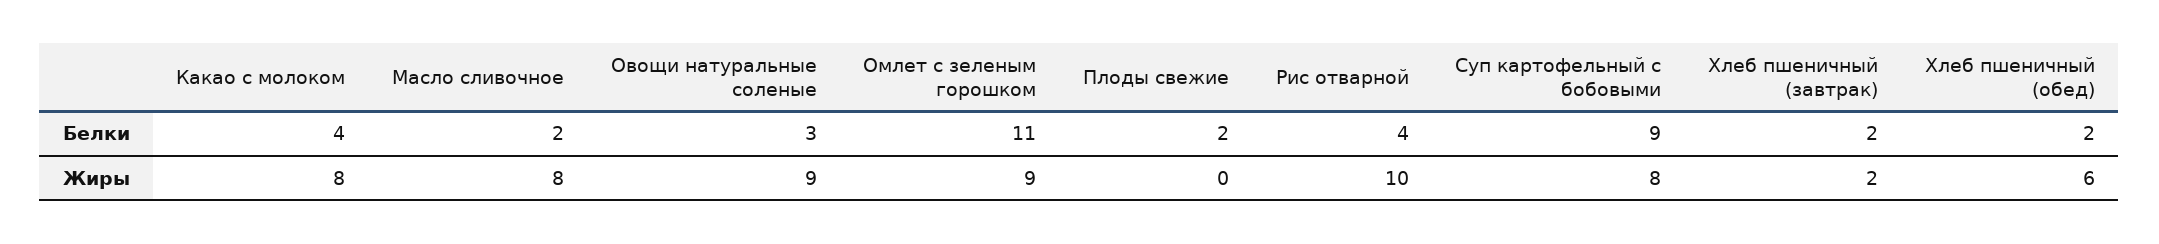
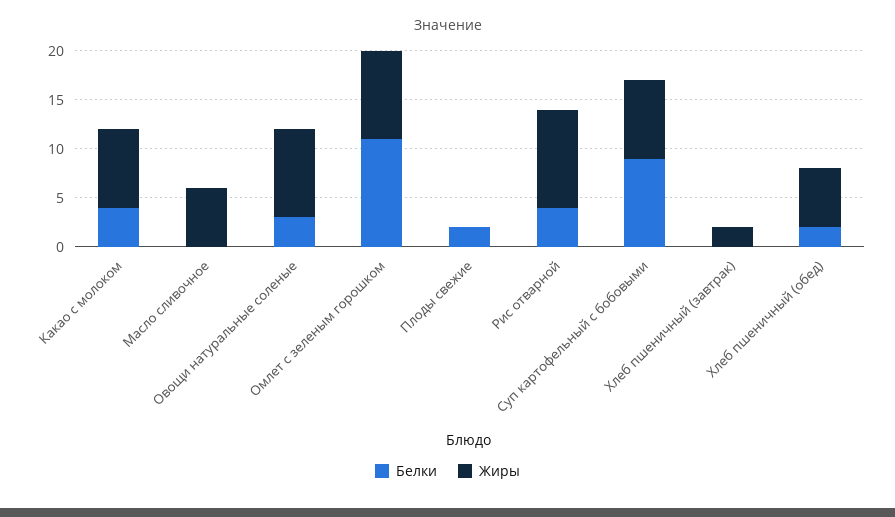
  {
    "Белки": {
      "Какао с молоком": 4,
-     "Масло сливочное": 2,
+     "Масло сливочное": 0,
      "Овощи натуральные соленые": 3,
      "Омлет с зеленым горошком": 11,
      "Плоды свежие": 2,
      "Рис отварной": 4,
      "Суп картофельный с бобовыми": 9,
-     "Хлеб пшеничный (завтрак)": 2,
+     "Хлеб пшеничный (завтрак)": 0,
      "Хлеб пшеничный (обед)": 2
    },
    "Жиры": {
      "Какао с молоком": 8,
-     "Масло сливочное": 8,
+     "Масло сливочное": 6,
      "Овощи натуральные соленые": 9,
      "Омлет с зеленым горошком": 9,
      "Плоды свежие": 0,
      "Рис отварной": 10,
      "Суп картофельный с бобовыми": 8,
      "Хлеб пшеничный (завтрак)": 2,
      "Хлеб пшеничный (обед)": 6
    }
  }

